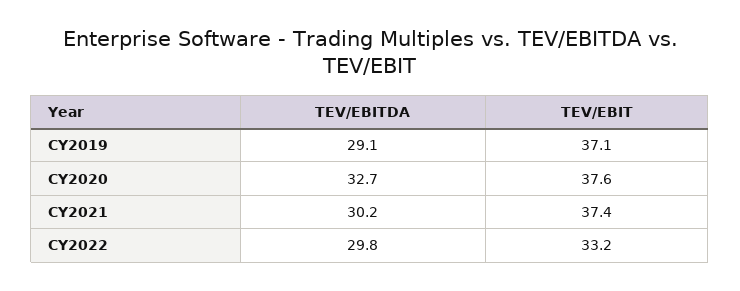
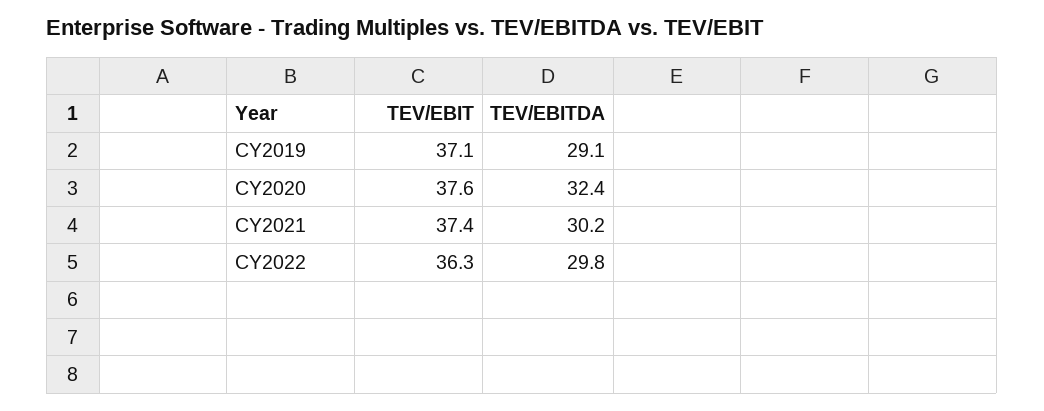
  {
    "TEV/EBITDA": {
      "CY2019": 29.1,
-     "CY2020": 32.7,
+     "CY2020": 32.4,
      "CY2021": 30.2,
      "CY2022": 29.8
    },
    "TEV/EBIT": {
      "CY2019": 37.1,
      "CY2020": 37.6,
      "CY2021": 37.4,
-     "CY2022": 33.2
+     "CY2022": 36.3
    }
  }

